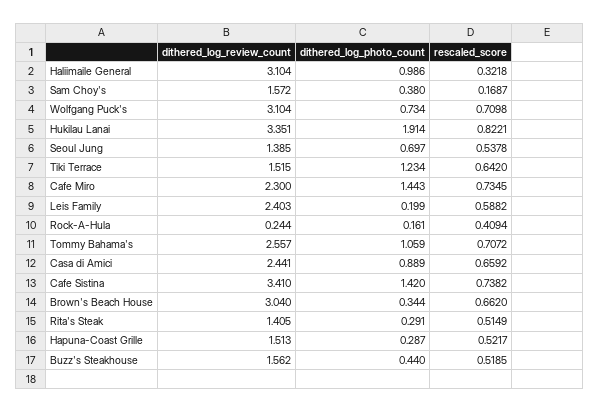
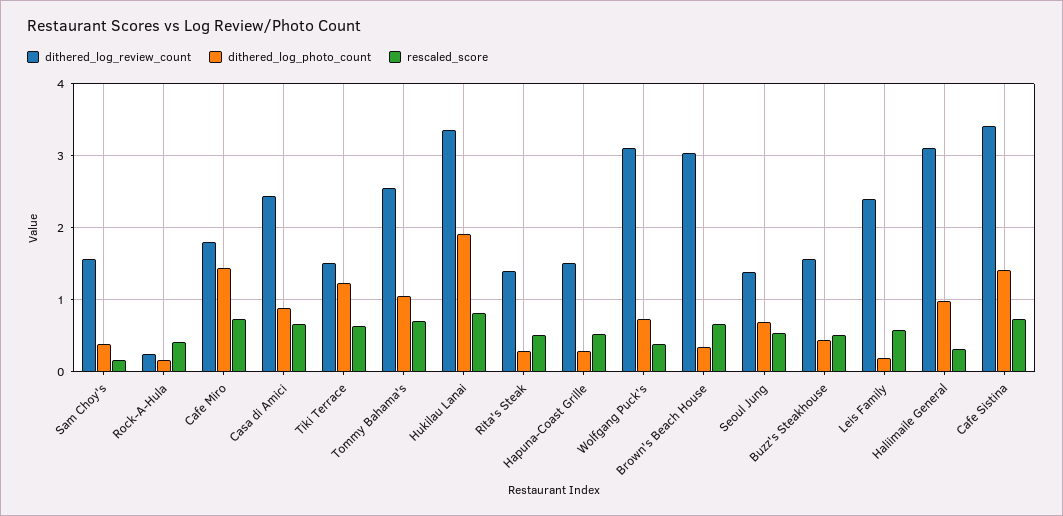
  {
    "dithered_log_review_count": {
      "Haliimaile General": 3.104,
      "Sam Choy's": 1.572,
      "Wolfgang Puck's": 3.104,
      "Hukilau Lanai": 3.351,
      "Seoul Jung": 1.385,
      "Tiki Terrace": 1.515,
-     "Cafe Miro": 2.3,
+     "Cafe Miro": 1.8,
      "Leis Family": 2.403,
      "Rock-A-Hula": 0.244,
      "Tommy Bahama's": 2.557,
      "Casa di Amici": 2.441,
      "Cafe Sistina": 3.41,
      "Brown's Beach House": 3.04,
      "Rita's Steak": 1.405,
      "Hapuna-Coast Grille": 1.513,
      "Buzz's Steakhouse": 1.562
    },
    "dithered_log_photo_count": {
      "Haliimaile General": 0.986,
      "Sam Choy's": 0.38,
      "Wolfgang Puck's": 0.734,
      "Hukilau Lanai": 1.914,
      "Seoul Jung": 0.697,
      "Tiki Terrace": 1.234,
      "Cafe Miro": 1.443,
      "Leis Family": 0.199,
      "Rock-A-Hula": 0.161,
      "Tommy Bahama's": 1.059,
      "Casa di Amici": 0.889,
      "Cafe Sistina": 1.42,
      "Brown's Beach House": 0.344,
      "Rita's Steak": 0.291,
      "Hapuna-Coast Grille": 0.287,
      "Buzz's Steakhouse": 0.44
    },
    "rescaled_score": {
      "Haliimaile General": 0.3218,
      "Sam Choy's": 0.1687,
-     "Wolfgang Puck's": 0.7098,
+     "Wolfgang Puck's": 0.4,
      "Hukilau Lanai": 0.8221,
      "Seoul Jung": 0.5378,
      "Tiki Terrace": 0.642,
      "Cafe Miro": 0.7345,
      "Leis Family": 0.5882,
      "Rock-A-Hula": 0.4094,
      "Tommy Bahama's": 0.7072,
      "Casa di Amici": 0.6592,
      "Cafe Sistina": 0.7382,
      "Brown's Beach House": 0.662,
      "Rita's Steak": 0.5149,
      "Hapuna-Coast Grille": 0.5217,
      "Buzz's Steakhouse": 0.5185
    }
  }

